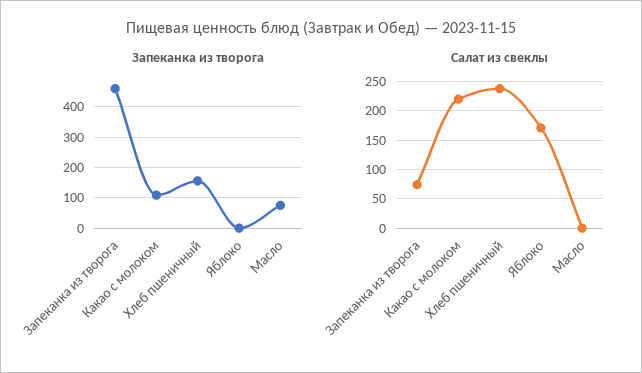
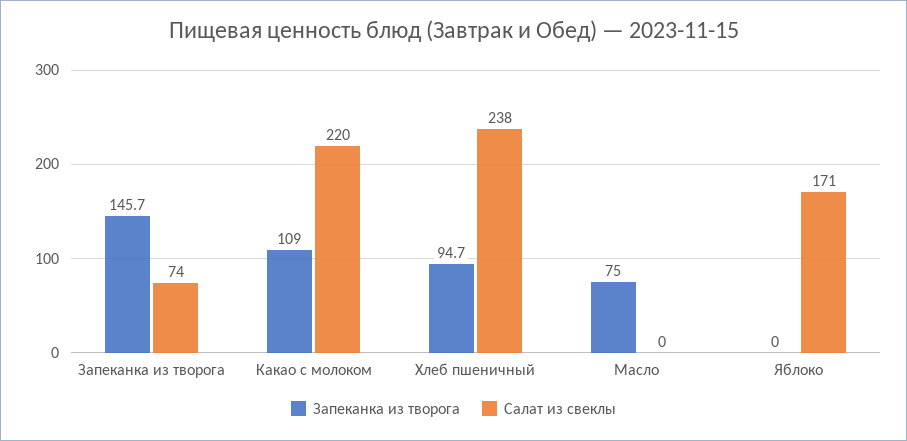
  {
    "Запеканка из творога": {
-     "Запеканка из творога": 460,
+     "Запеканка из творога": 145.7,
      "Какао с молоком": 109,
-     "Хлеб пшеничный": 160,
+     "Хлеб пшеничный": 94.7,
      "Яблоко": 0,
      "Масло": 75
    },
    "Салат из свеклы": {
      "Запеканка из творога": 74,
      "Какао с молоком": 220,
      "Хлеб пшеничный": 238,
      "Яблоко": 171,
      "Масло": 0
    }
  }

